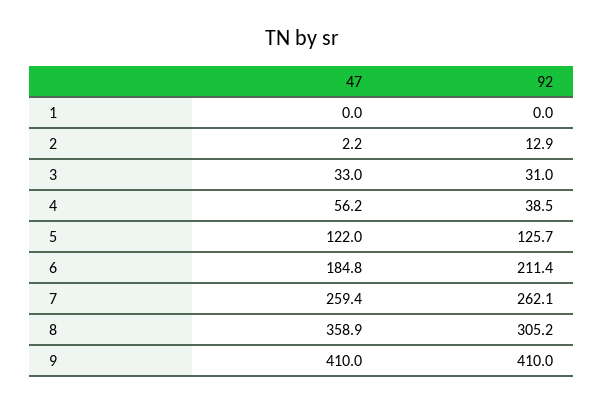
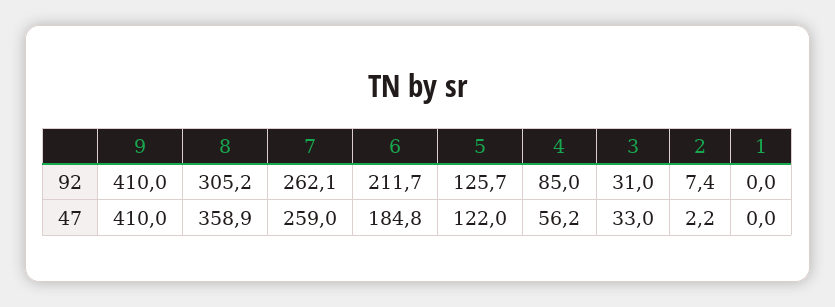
  {
    "47": {
      "1": 0,
      "2": 2.2,
      "3": 33,
      "4": 56.2,
      "5": 122,
      "6": 184.8,
-     "7": 259.4,
+     "7": 259,
      "8": 358.9,
      "9": 410
    },
    "92": {
      "1": 0,
-     "2": 12.9,
+     "2": 7.4,
      "3": 31,
-     "4": 38.5,
+     "4": 85,
      "5": 125.7,
-     "6": 211.4,
+     "6": 211.7,
      "7": 262.1,
      "8": 305.2,
      "9": 410
    }
  }

